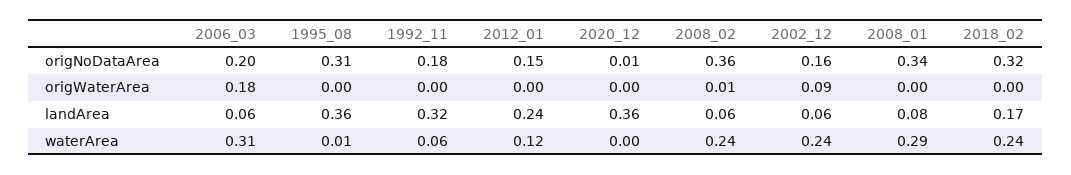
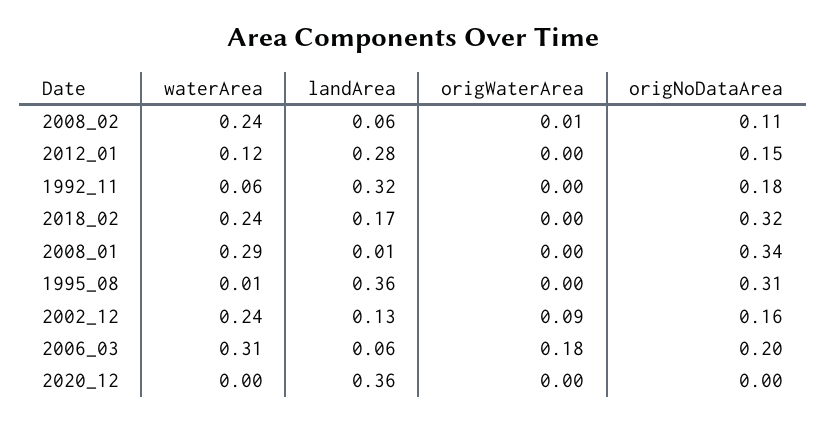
  {
    "2006_03": {
      "origNoDataArea": 0.2,
      "origWaterArea": 0.18,
      "landArea": 0.06,
      "waterArea": 0.31
    },
    "1995_08": {
      "origNoDataArea": 0.31,
      "origWaterArea": 0,
      "landArea": 0.36,
      "waterArea": 0.01
    },
    "1992_11": {
      "origNoDataArea": 0.18,
      "origWaterArea": 0,
      "landArea": 0.32,
      "waterArea": 0.06
    },
    "2012_01": {
      "origNoDataArea": 0.15,
      "origWaterArea": 0,
-     "landArea": 0.24,
+     "landArea": 0.28,
      "waterArea": 0.12
    },
    "2020_12": {
-     "origNoDataArea": 0.01,
+     "origNoDataArea": 0,
      "origWaterArea": 0,
      "landArea": 0.36,
      "waterArea": 0
    },
    "2008_02": {
-     "origNoDataArea": 0.36,
+     "origNoDataArea": 0.11,
      "origWaterArea": 0.01,
      "landArea": 0.06,
      "waterArea": 0.24
    },
    "2002_12": {
      "origNoDataArea": 0.16,
      "origWaterArea": 0.09,
-     "landArea": 0.06,
+     "landArea": 0.13,
      "waterArea": 0.24
    },
    "2008_01": {
      "origNoDataArea": 0.34,
      "origWaterArea": 0,
-     "landArea": 0.08,
+     "landArea": 0.01,
      "waterArea": 0.29
    },
    "2018_02": {
      "origNoDataArea": 0.32,
      "origWaterArea": 0,
      "landArea": 0.17,
      "waterArea": 0.24
    }
  }

